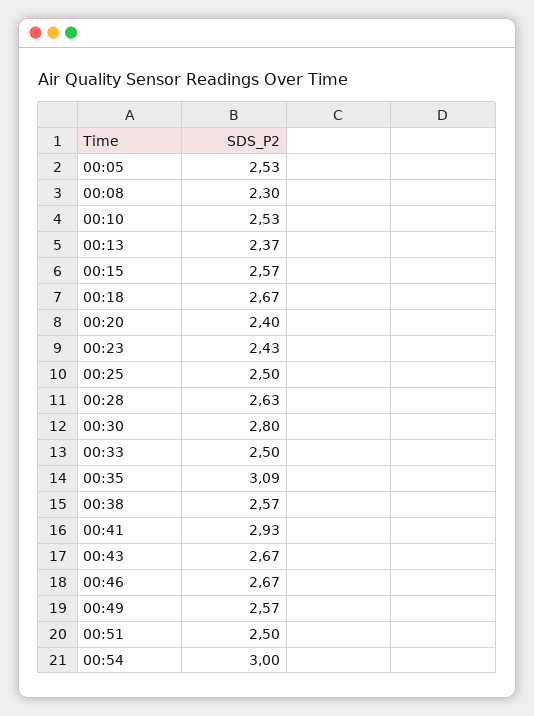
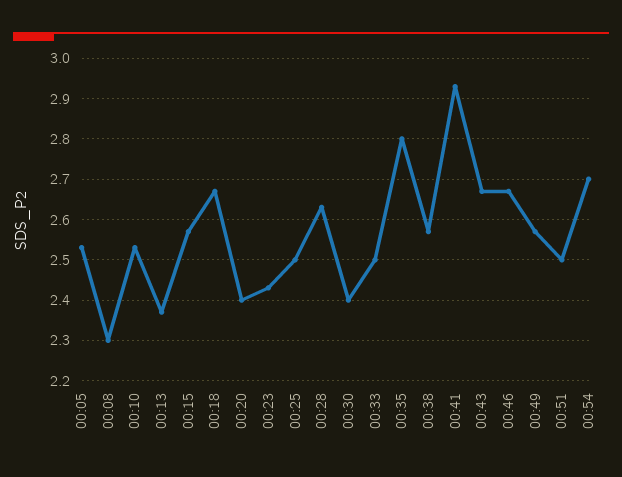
  {
    "00:05": 2.53,
    "00:08": 2.3,
    "00:10": 2.53,
    "00:13": 2.37,
    "00:15": 2.57,
    "00:18": 2.67,
    "00:20": 2.4,
    "00:23": 2.43,
    "00:25": 2.5,
    "00:28": 2.63,
-   "00:30": 2.8,
+   "00:30": 2.4,
    "00:33": 2.5,
-   "00:35": 3.09,
+   "00:35": 2.8,
    "00:38": 2.57,
    "00:41": 2.93,
    "00:43": 2.67,
    "00:46": 2.67,
    "00:49": 2.57,
    "00:51": 2.5,
-   "00:54": 3
+   "00:54": 2.7
  }

